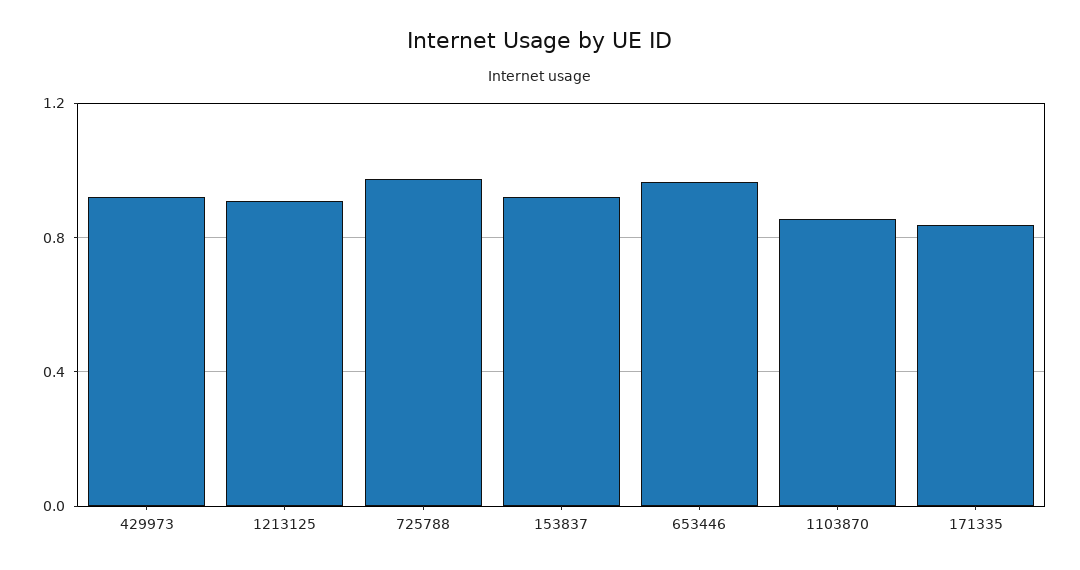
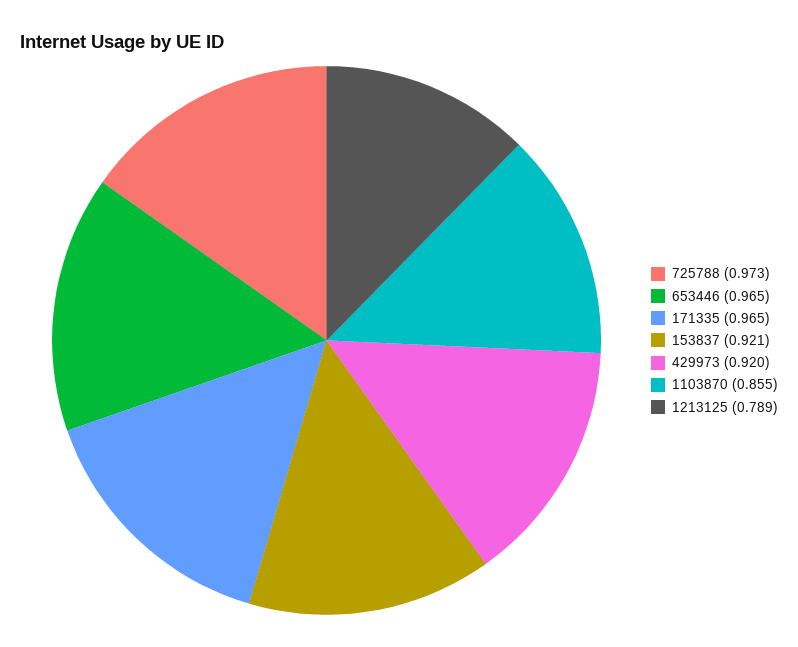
  {
    "429973": 0.92,
-   "1213125": 0.9,
+   "1213125": 0.789,
    "725788": 0.973,
    "153837": 0.921,
    "653446": 0.965,
    "1103870": 0.855,
-   "171335": 0.85
+   "171335": 0.965
  }

